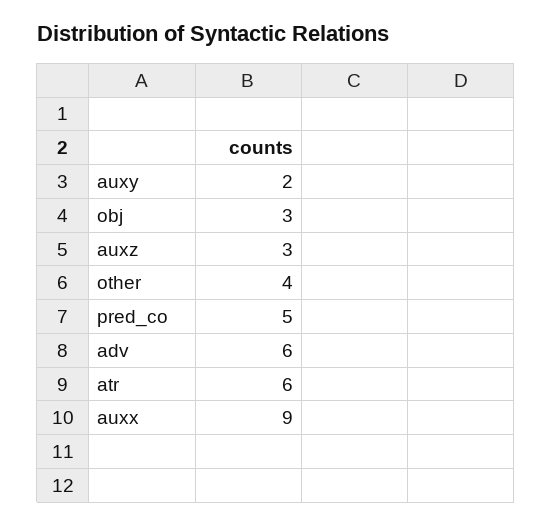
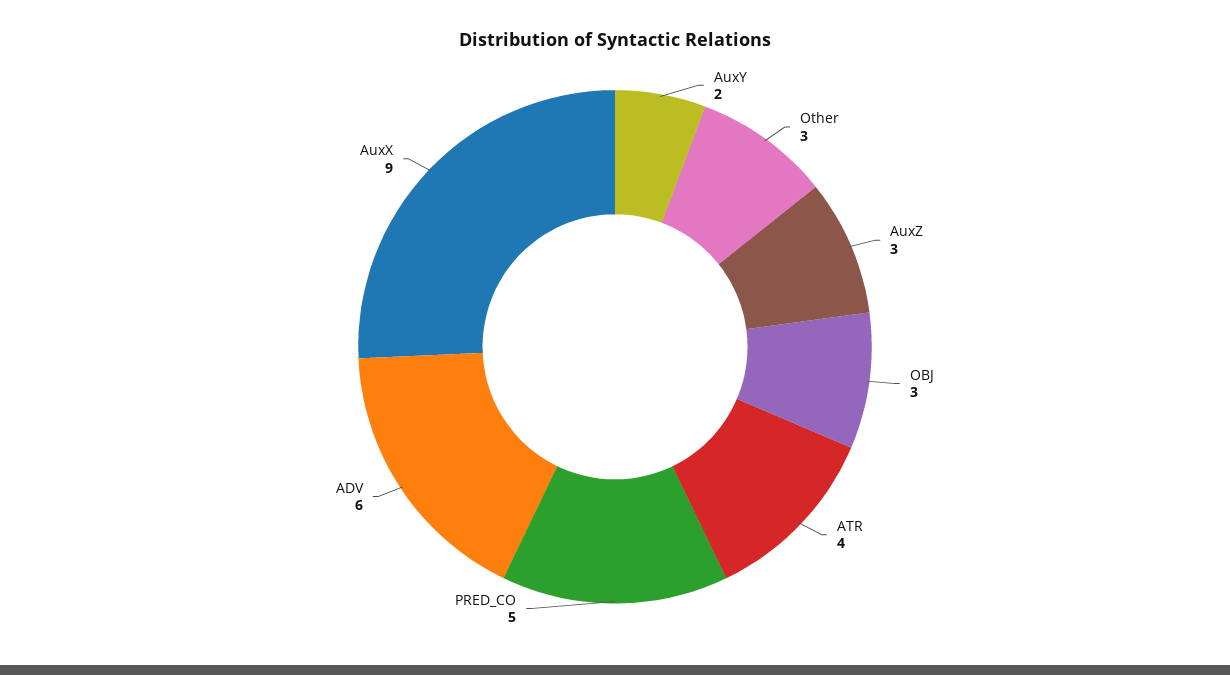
  {
    "auxy": 2,
    "obj": 3,
    "auxz": 3,
-   "other": 4,
+   "other": 3,
    "pred_co": 5,
    "adv": 6,
-   "atr": 6,
+   "atr": 4,
    "auxx": 9
  }

